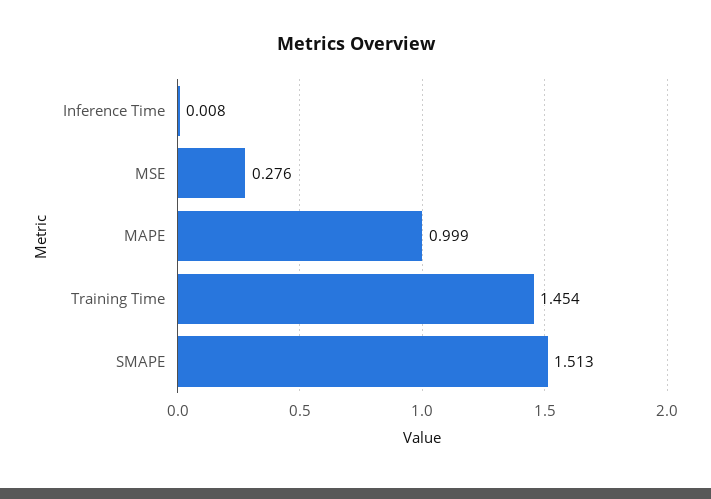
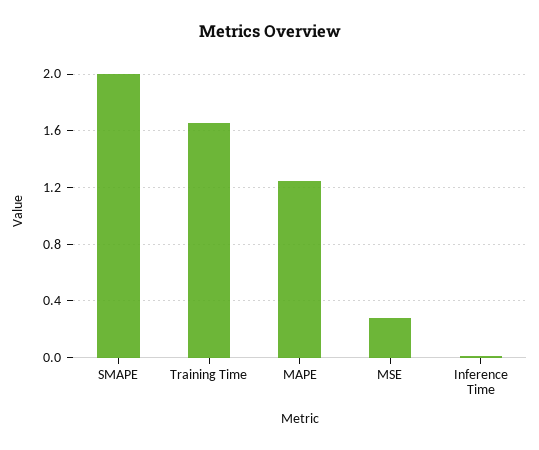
  {
    "Inference Time": 0.008,
    "MSE": 0.276,
-   "MAPE": 0.999,
+   "MAPE": 1.25,
-   "Training Time": 1.454,
+   "Training Time": 1.65,
-   "SMAPE": 1.513
+   "SMAPE": 2
  }

